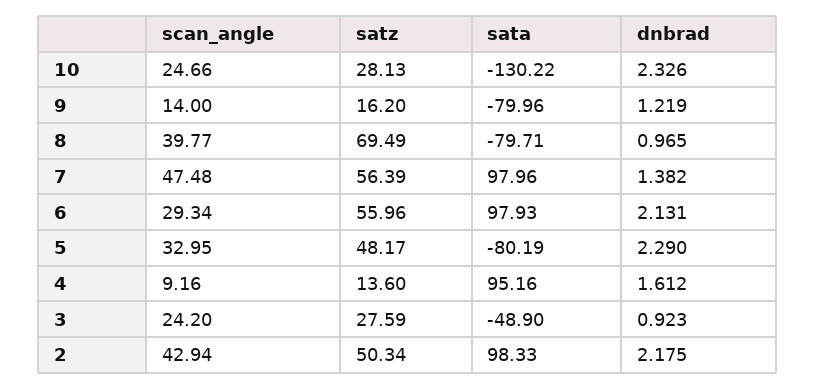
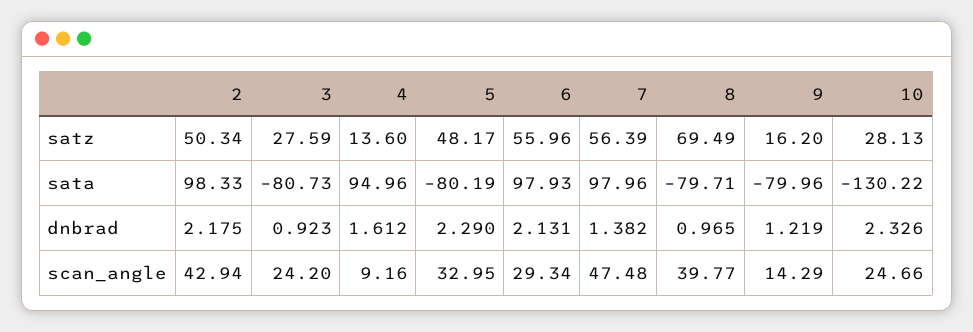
  {
    "scan_angle": {
      "10": 24.66,
-     "9": 14,
+     "9": 14.29,
      "8": 39.77,
      "7": 47.48,
      "6": 29.34,
      "5": 32.95,
      "4": 9.16,
      "3": 24.2,
      "2": 42.94
    },
    "satz": {
      "10": 28.13,
      "9": 16.2,
      "8": 69.49,
      "7": 56.39,
      "6": 55.96,
      "5": 48.17,
      "4": 13.6,
      "3": 27.59,
      "2": 50.34
    },
    "sata": {
      "10": -130.22,
      "9": -79.96,
      "8": -79.71,
      "7": 97.96,
      "6": 97.93,
      "5": -80.19,
-     "4": 95.16,
+     "4": 94.96,
-     "3": -48.9,
+     "3": -80.73,
      "2": 98.33
    },
    "dnbrad": {
      "10": 2.326,
      "9": 1.219,
      "8": 0.965,
      "7": 1.382,
      "6": 2.131,
      "5": 2.29,
      "4": 1.612,
      "3": 0.923,
      "2": 2.175
    }
  }

